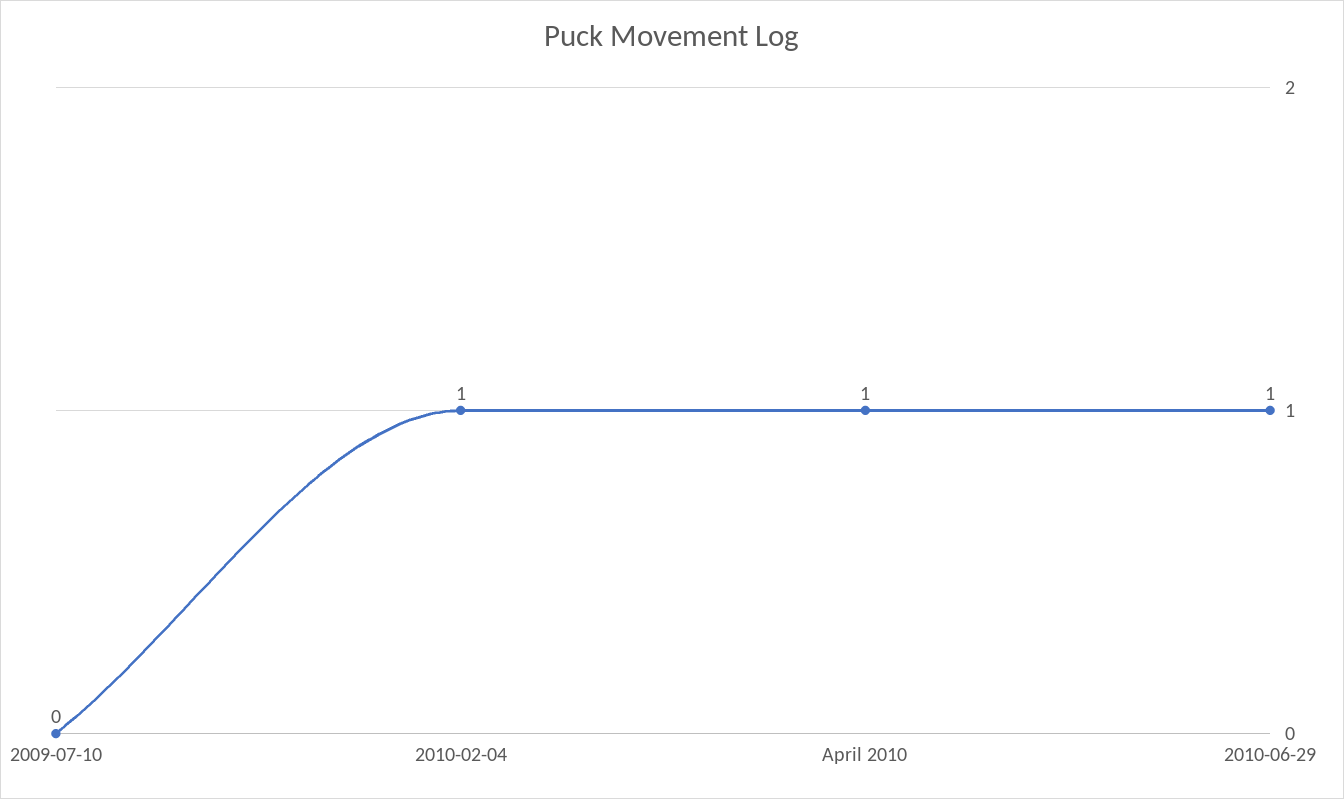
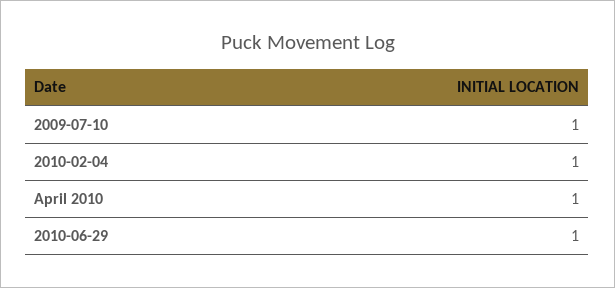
  {
-   "2009-07-10": 0,
+   "2009-07-10": 1,
    "2010-02-04": 1,
    "April 2010": 1,
    "2010-06-29": 1
  }

